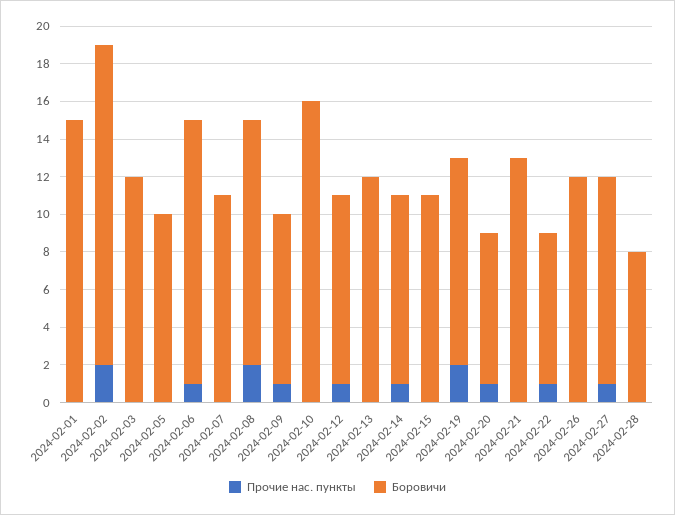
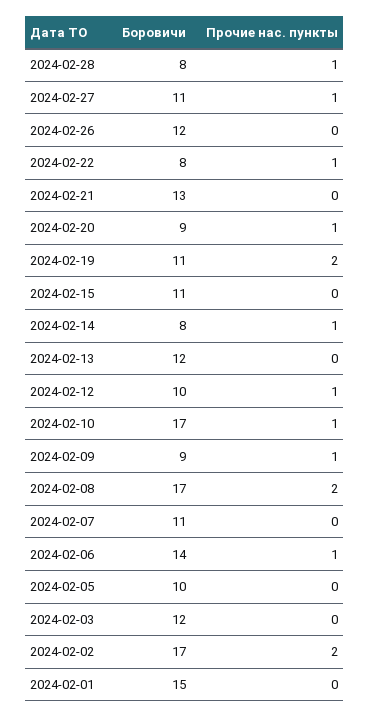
  {
    "Прочие нас. пункты": {
      "2024-02-01": 0,
      "2024-02-02": 2,
      "2024-02-03": 0,
      "2024-02-05": 0,
      "2024-02-06": 1,
      "2024-02-07": 0,
      "2024-02-08": 2,
      "2024-02-09": 1,
-     "2024-02-10": 0,
+     "2024-02-10": 1,
      "2024-02-12": 1,
      "2024-02-13": 0,
      "2024-02-14": 1,
      "2024-02-15": 0,
      "2024-02-19": 2,
      "2024-02-20": 1,
      "2024-02-21": 0,
      "2024-02-22": 1,
      "2024-02-26": 0,
      "2024-02-27": 1,
-     "2024-02-28": 0
+     "2024-02-28": 1
    },
    "Боровичи": {
      "2024-02-01": 15,
      "2024-02-02": 17,
      "2024-02-03": 12,
      "2024-02-05": 10,
      "2024-02-06": 14,
      "2024-02-07": 11,
-     "2024-02-08": 13,
+     "2024-02-08": 17,
      "2024-02-09": 9,
-     "2024-02-10": 16,
+     "2024-02-10": 17,
      "2024-02-12": 10,
      "2024-02-13": 12,
-     "2024-02-14": 10,
+     "2024-02-14": 8,
      "2024-02-15": 11,
      "2024-02-19": 11,
-     "2024-02-20": 8,
+     "2024-02-20": 9,
      "2024-02-21": 13,
      "2024-02-22": 8,
      "2024-02-26": 12,
      "2024-02-27": 11,
      "2024-02-28": 8
    }
  }

